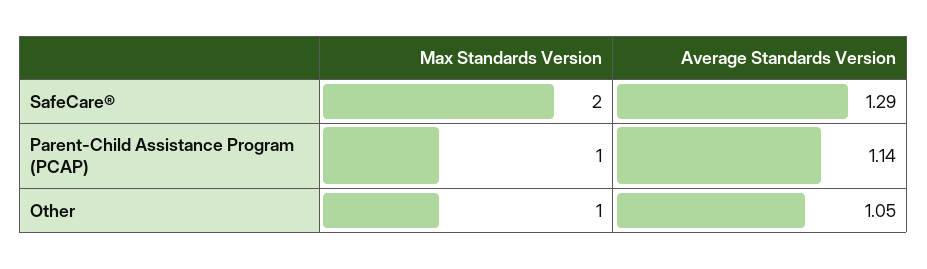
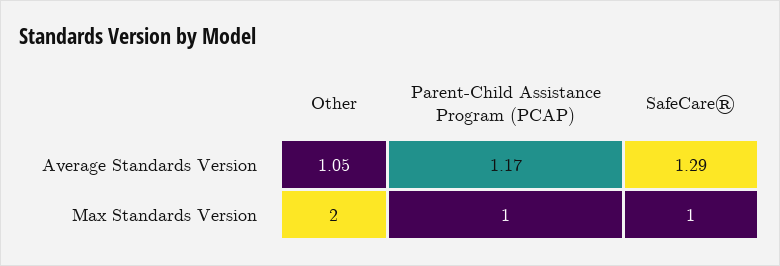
  {
    "Max Standards Version": {
-     "SafeCare®": 2,
+     "SafeCare®": 1,
      "Parent-Child Assistance Program (PCAP)": 1,
-     "Other": 1
+     "Other": 2
    },
    "Average Standards Version": {
      "SafeCare®": 1.29,
-     "Parent-Child Assistance Program (PCAP)": 1.14,
+     "Parent-Child Assistance Program (PCAP)": 1.17,
      "Other": 1.05
    }
  }

